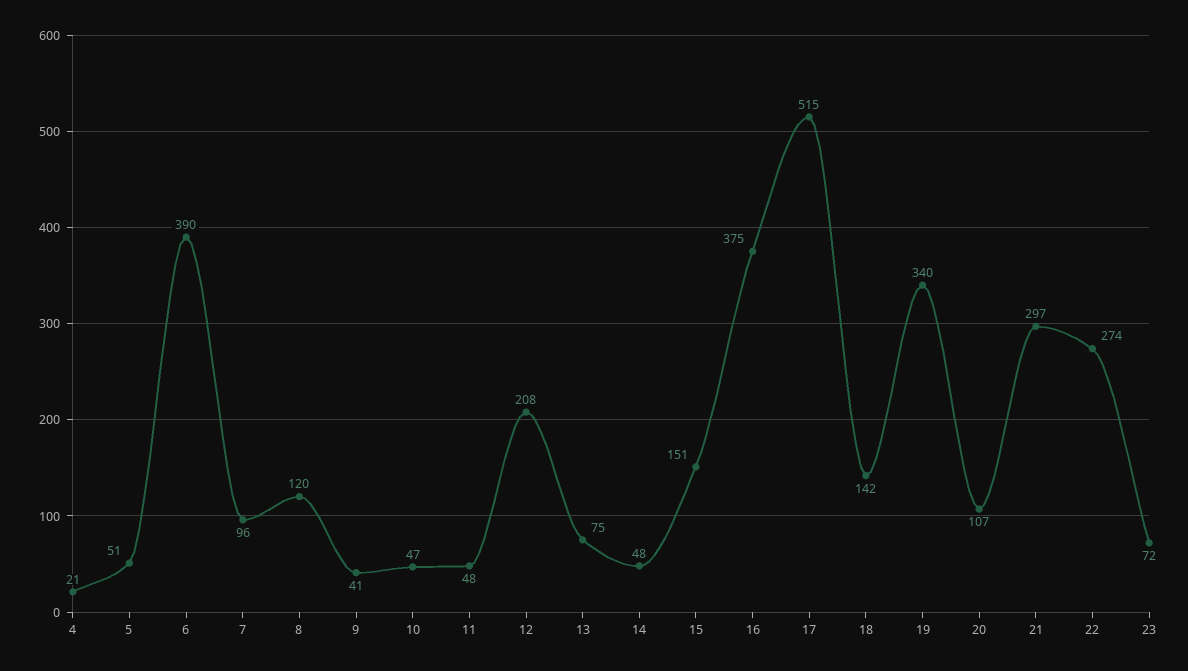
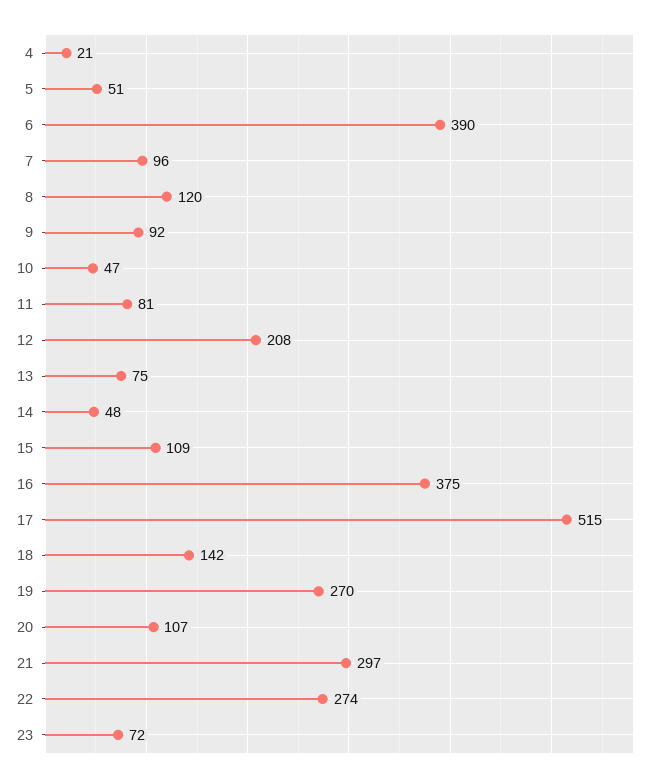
  {
    "4": 21,
    "5": 51,
    "6": 390,
    "7": 96,
    "8": 120,
-   "9": 41,
+   "9": 92,
    "10": 47,
-   "11": 48,
+   "11": 81,
    "12": 208,
    "13": 75,
    "14": 48,
-   "15": 151,
+   "15": 109,
    "16": 375,
    "17": 515,
    "18": 142,
-   "19": 340,
+   "19": 270,
    "20": 107,
    "21": 297,
    "22": 274,
    "23": 72
  }

